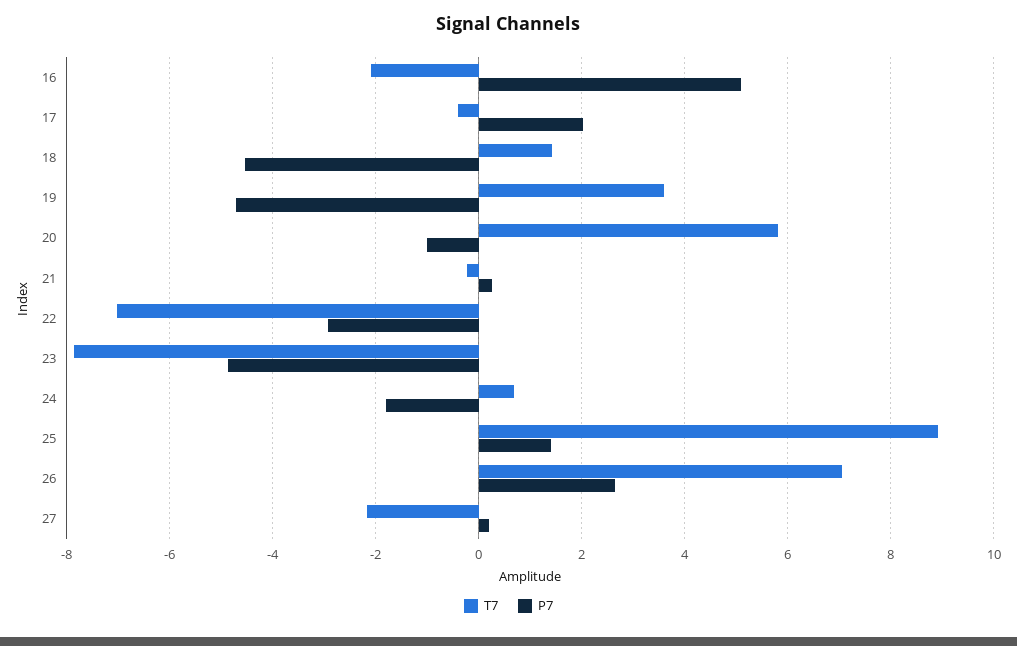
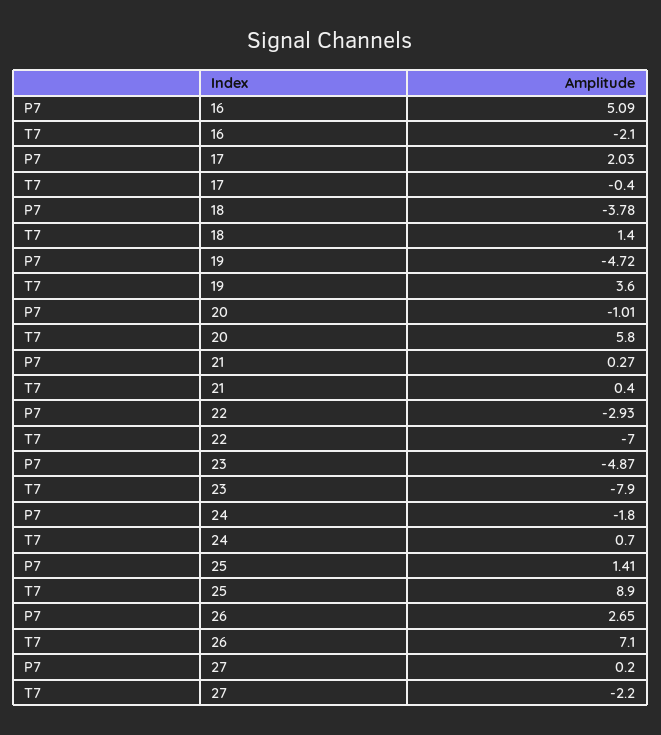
  {
    "T7": {
      "16": -2.1,
      "17": -0.4,
      "18": 1.4,
      "19": 3.6,
      "20": 5.8,
-     "21": -0.2,
+     "21": 0.4,
      "22": -7,
      "23": -7.9,
      "24": 0.7,
      "25": 8.9,
      "26": 7.1,
      "27": -2.2
    },
    "P7": {
      "16": 5.09,
      "17": 2.03,
-     "18": -4.6,
+     "18": -3.78,
      "19": -4.72,
      "20": -1.01,
      "21": 0.27,
      "22": -2.93,
      "23": -4.87,
      "24": -1.8,
      "25": 1.41,
      "26": 2.65,
      "27": 0.2
    }
  }

